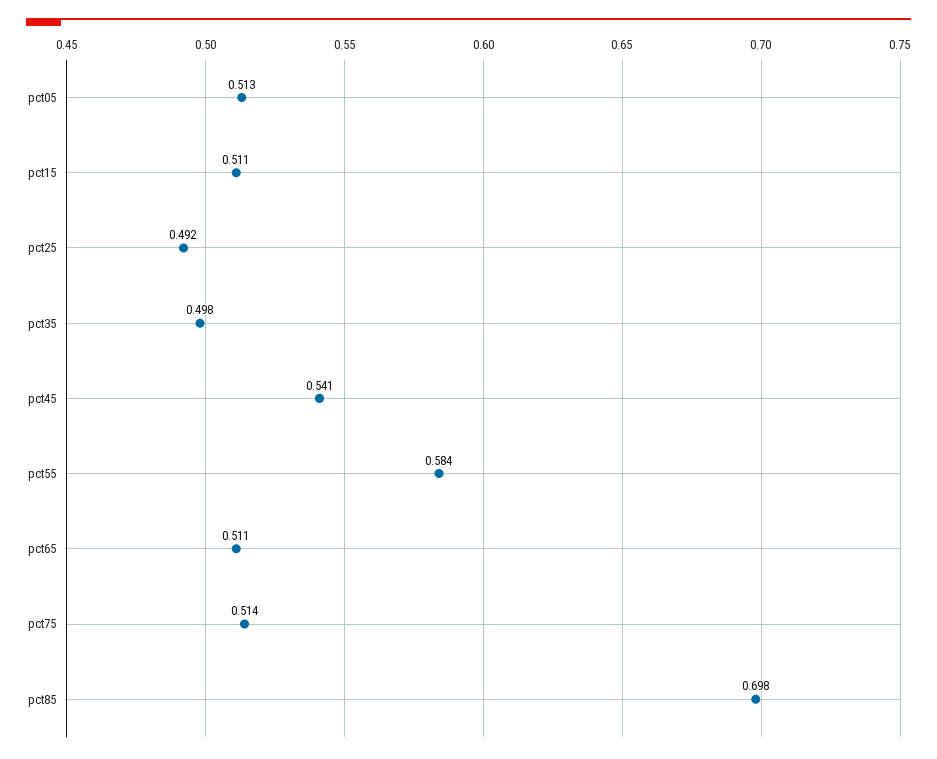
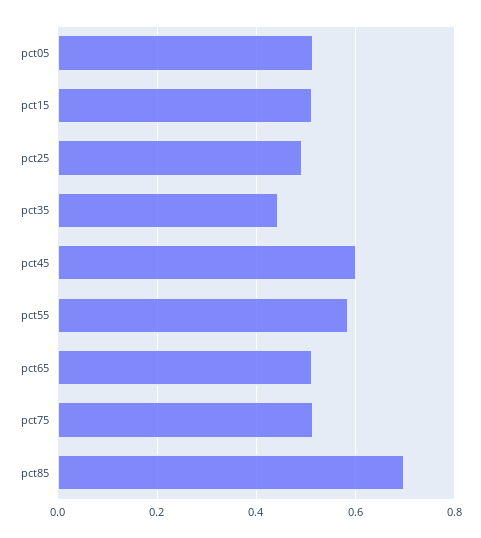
  {
    "pct05": 0.513,
    "pct15": 0.511,
    "pct25": 0.492,
-   "pct35": 0.498,
+   "pct35": 0.44,
-   "pct45": 0.541,
+   "pct45": 0.6,
    "pct55": 0.584,
    "pct65": 0.511,
    "pct75": 0.514,
    "pct85": 0.698
  }

